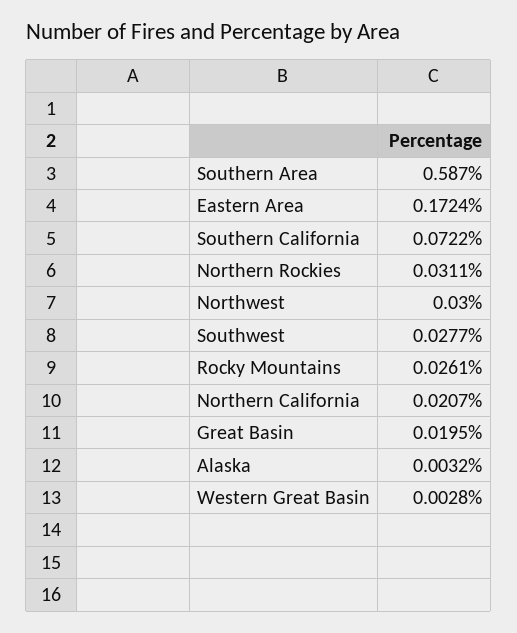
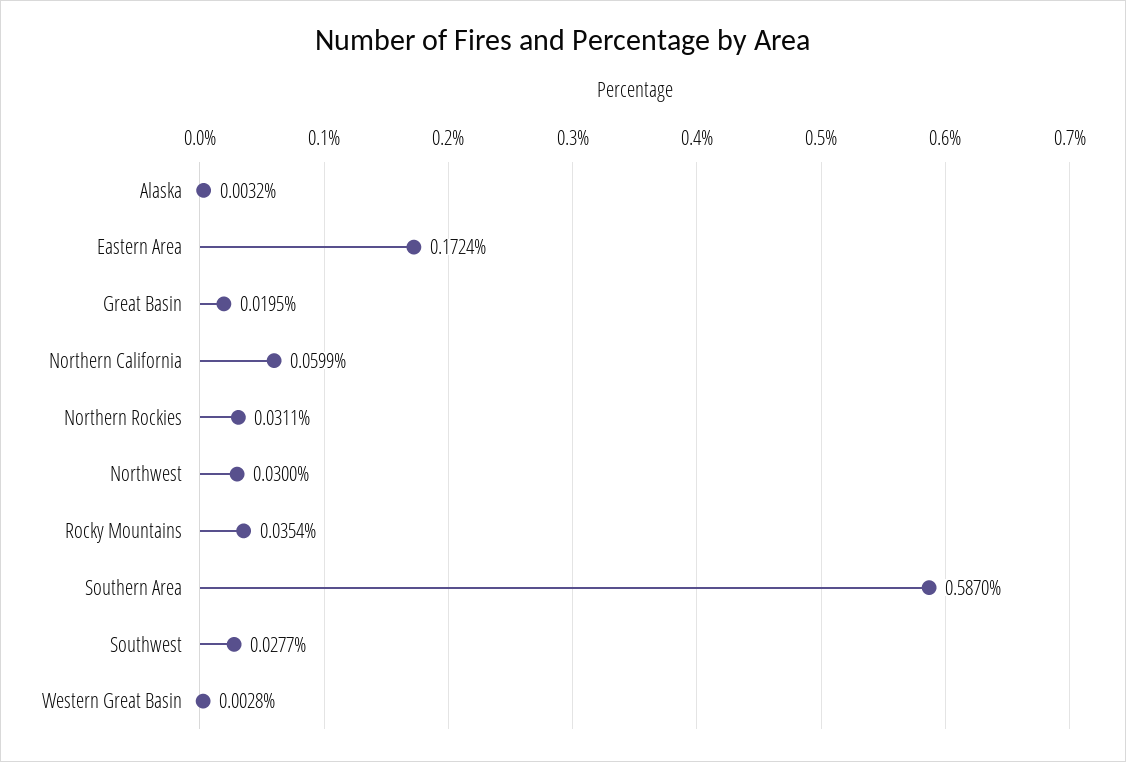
  {
    "Southern Area": 0.587,
    "Eastern Area": 0.1724,
-   "Southern California": 0.0722,
    "Northern Rockies": 0.0311,
    "Northwest": 0.03,
    "Southwest": 0.0277,
-   "Rocky Mountains": 0.0261,
+   "Rocky Mountains": 0.0354,
-   "Northern California": 0.0207,
+   "Northern California": 0.0599,
    "Great Basin": 0.0195,
    "Alaska": 0.0032,
    "Western Great Basin": 0.0028
  }

